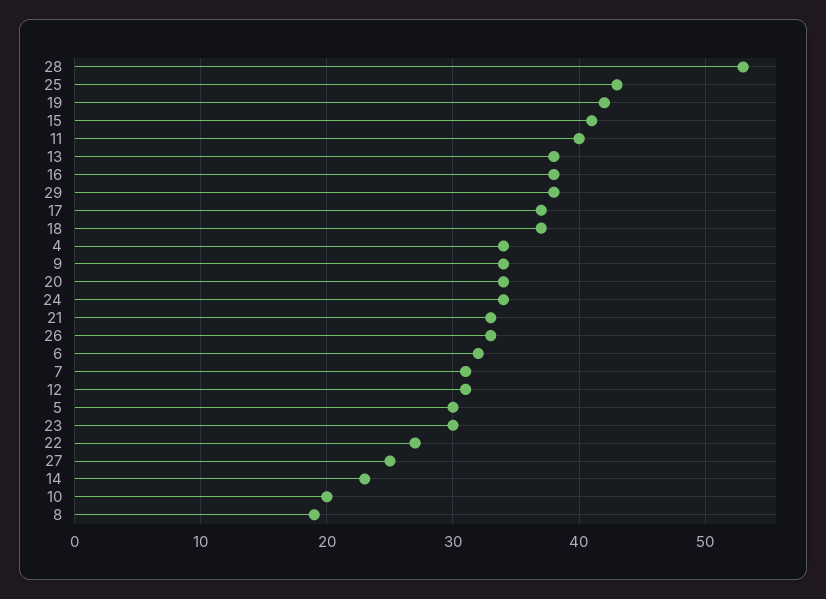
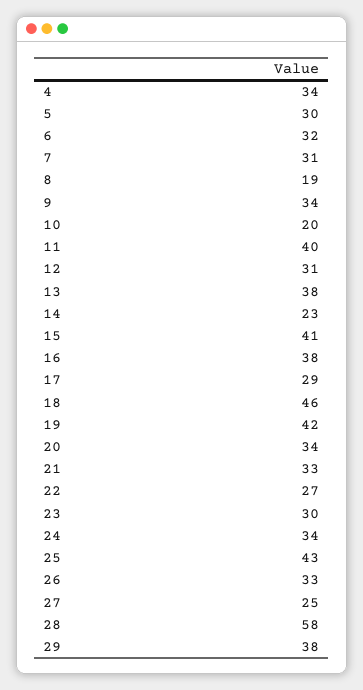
  {
-   "28": 53,
+   "28": 58,
    "25": 43,
    "19": 42,
    "15": 41,
    "11": 40,
    "13": 38,
    "16": 38,
    "29": 38,
-   "17": 37,
+   "17": 29,
-   "18": 37,
+   "18": 46,
    "4": 34,
    "9": 34,
    "20": 34,
    "24": 34,
    "21": 33,
    "26": 33,
    "6": 32,
    "7": 31,
    "12": 31,
    "5": 30,
    "23": 30,
    "22": 27,
    "27": 25,
    "14": 23,
    "10": 20,
    "8": 19
  }

